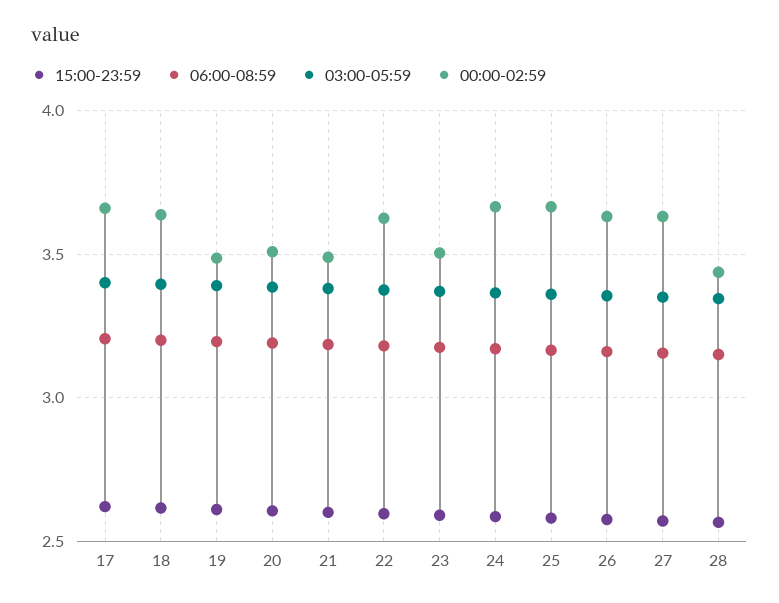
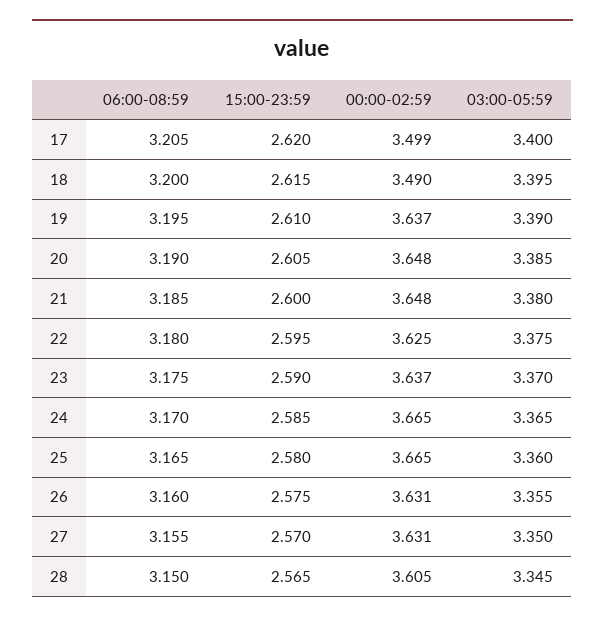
  {
    "15:00-23:59": {
      "17": 2.62,
      "18": 2.615,
      "19": 2.61,
      "20": 2.605,
      "21": 2.6,
      "22": 2.595,
      "23": 2.59,
      "24": 2.585,
      "25": 2.58,
      "26": 2.575,
      "27": 2.57,
      "28": 2.565
    },
    "06:00-08:59": {
      "17": 3.205,
      "18": 3.2,
      "19": 3.195,
      "20": 3.19,
      "21": 3.185,
      "22": 3.18,
      "23": 3.175,
      "24": 3.17,
      "25": 3.165,
      "26": 3.16,
      "27": 3.155,
      "28": 3.15
    },
    "03:00-05:59": {
      "17": 3.4,
      "18": 3.395,
      "19": 3.39,
      "20": 3.385,
      "21": 3.38,
      "22": 3.375,
      "23": 3.37,
      "24": 3.365,
      "25": 3.36,
      "26": 3.355,
      "27": 3.35,
      "28": 3.345
    },
    "00:00-02:59": {
-     "17": 3.65,
+     "17": 3.499,
-     "18": 3.65,
+     "18": 3.49,
-     "19": 3.5,
+     "19": 3.637,
-     "20": 3.5,
+     "20": 3.648,
-     "21": 3.5,
+     "21": 3.648,
      "22": 3.625,
-     "23": 3.5,
+     "23": 3.637,
      "24": 3.665,
      "25": 3.665,
      "26": 3.631,
      "27": 3.631,
-     "28": 3.45
+     "28": 3.605
    }
  }

